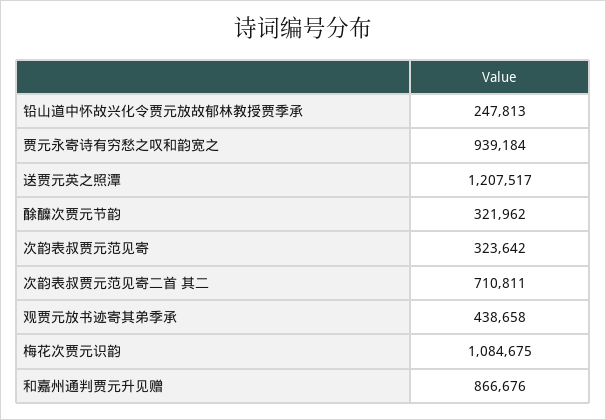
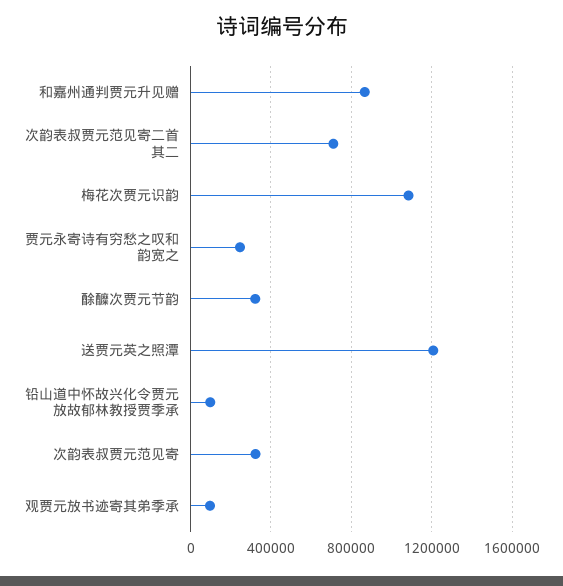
  {
-   "铅山道中怀故兴化令贾元放故郁林教授贾季承": 247813,
+   "铅山道中怀故兴化令贾元放故郁林教授贾季承": 100000,
-   "贾元永寄诗有穷愁之叹和韵宽之": 939184,
+   "贾元永寄诗有穷愁之叹和韵宽之": 250000,
    "送贾元英之照潭": 1207517,
    "酴醾次贾元节韵": 321962,
    "次韵表叔贾元范见寄": 323642,
    "次韵表叔贾元范见寄二首 其二": 710811,
-   "观贾元放书迹寄其弟季承": 438658,
+   "观贾元放书迹寄其弟季承": 100000,
    "梅花次贾元识韵": 1084675,
    "和嘉州通判贾元升见赠": 866676
  }

